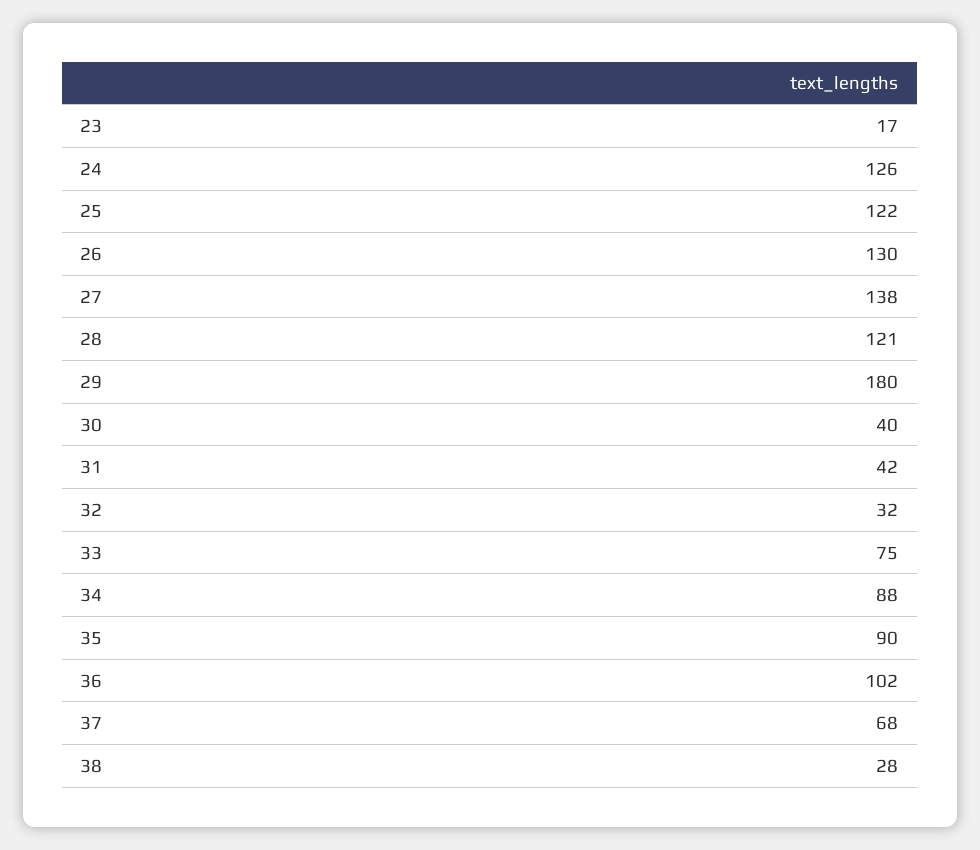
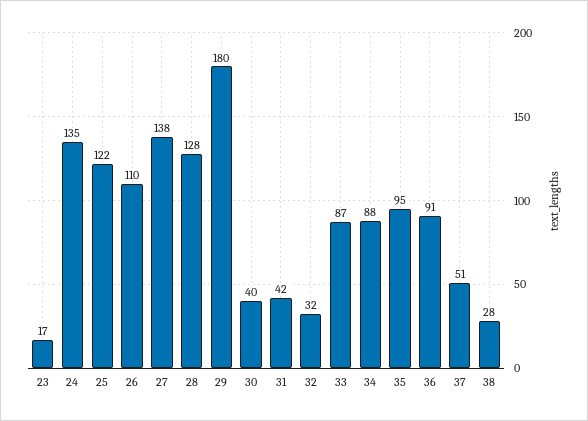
  {
    "23": 17,
-   "24": 126,
+   "24": 135,
    "25": 122,
-   "26": 130,
+   "26": 110,
    "27": 138,
-   "28": 121,
+   "28": 128,
    "29": 180,
    "30": 40,
    "31": 42,
    "32": 32,
-   "33": 75,
+   "33": 87,
    "34": 88,
-   "35": 90,
+   "35": 95,
-   "36": 102,
+   "36": 91,
-   "37": 68,
+   "37": 51,
    "38": 28
  }

